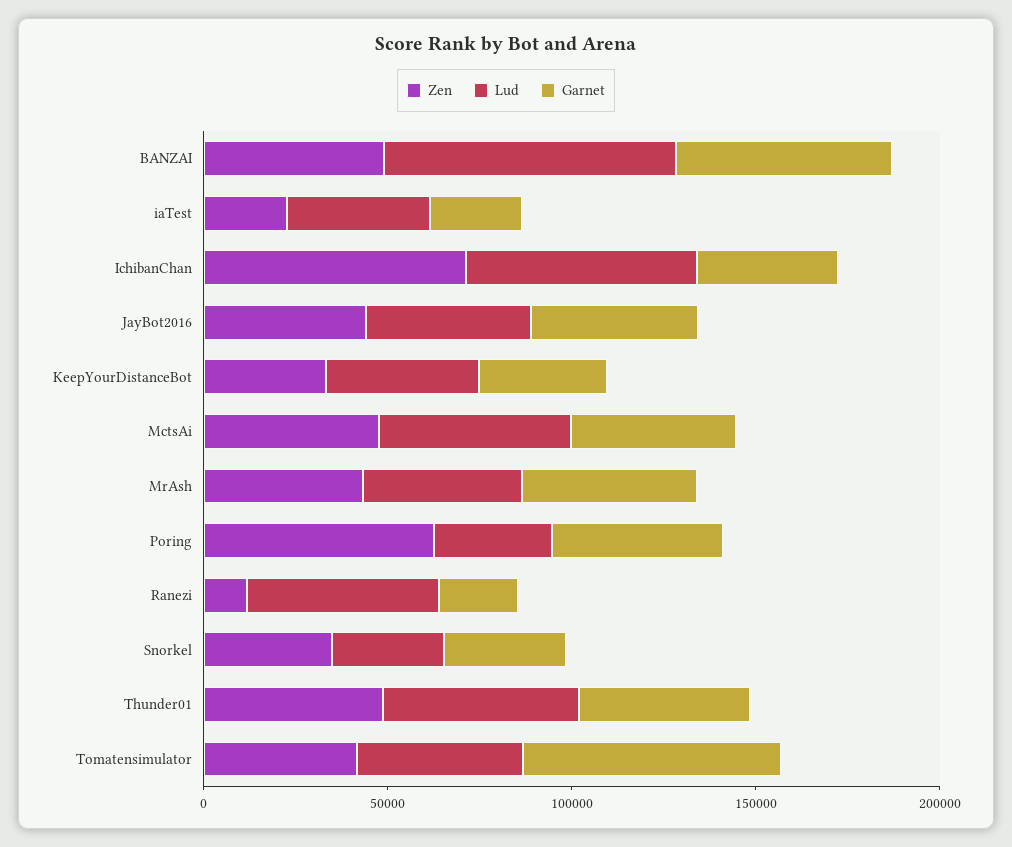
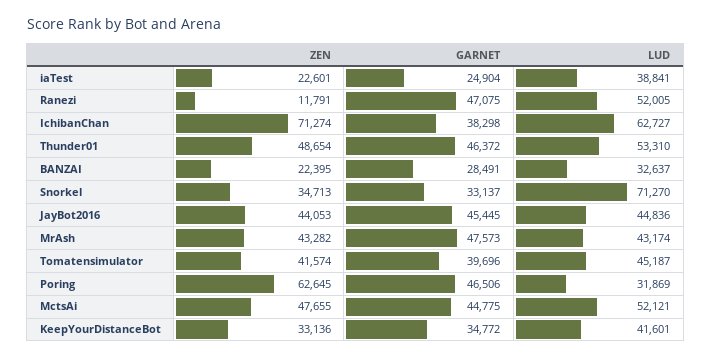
  {
    "Zen": {
-     "BANZAI": 50000,
+     "BANZAI": 22395,
      "iaTest": 22601,
      "IchibanChan": 71274,
      "JayBot2016": 44053,
      "KeepYourDistanceBot": 33136,
      "MctsAi": 47655,
      "MrAsh": 43282,
      "Poring": 62645,
      "Ranezi": 11791,
      "Snorkel": 34713,
      "Thunder01": 48654,
      "Tomatensimulator": 41574
    },
    "Lud": {
-     "BANZAI": 80000,
+     "BANZAI": 32637,
      "iaTest": 38841,
      "IchibanChan": 62727,
      "JayBot2016": 44836,
      "KeepYourDistanceBot": 41601,
      "MctsAi": 52121,
      "MrAsh": 43174,
      "Poring": 31869,
      "Ranezi": 52005,
-     "Snorkel": 30000,
+     "Snorkel": 71270,
      "Thunder01": 53310,
      "Tomatensimulator": 45187
    },
    "Garnet": {
-     "BANZAI": 60000,
+     "BANZAI": 28491,
      "iaTest": 24904,
      "IchibanChan": 38298,
      "JayBot2016": 45445,
      "KeepYourDistanceBot": 34772,
      "MctsAi": 44775,
      "MrAsh": 47573,
      "Poring": 46506,
-     "Ranezi": 20000,
+     "Ranezi": 47075,
      "Snorkel": 33137,
      "Thunder01": 46372,
-     "Tomatensimulator": 70000
+     "Tomatensimulator": 39696
    }
  }

